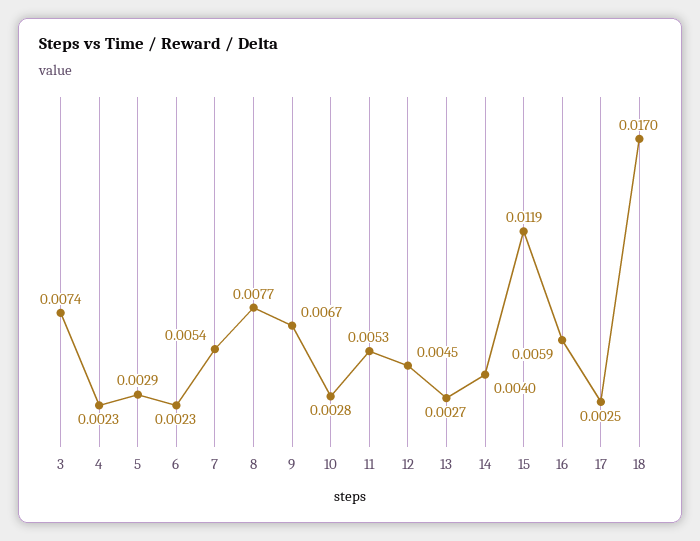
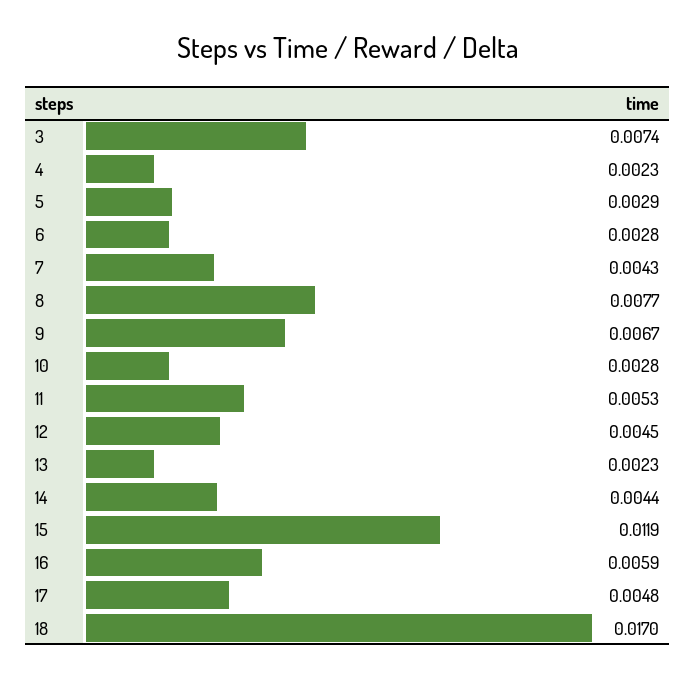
  {
    "3": 0.0074,
    "4": 0.0023,
    "5": 0.0029,
-   "6": 0.0023,
+   "6": 0.0028,
-   "7": 0.0054,
+   "7": 0.0043,
    "8": 0.0077,
    "9": 0.0067,
    "10": 0.0028,
    "11": 0.0053,
    "12": 0.0045,
-   "13": 0.0027,
+   "13": 0.0023,
-   "14": 0.004,
+   "14": 0.0044,
    "15": 0.0119,
    "16": 0.0059,
-   "17": 0.0025,
+   "17": 0.0048,
    "18": 0.017
  }

